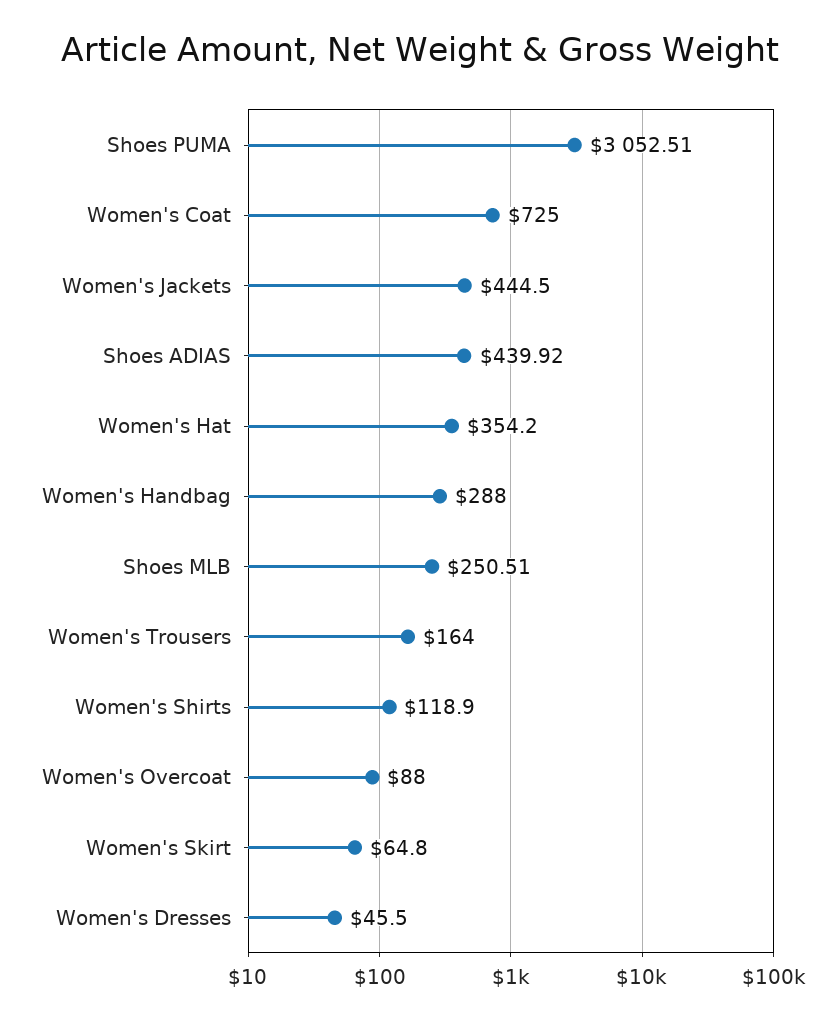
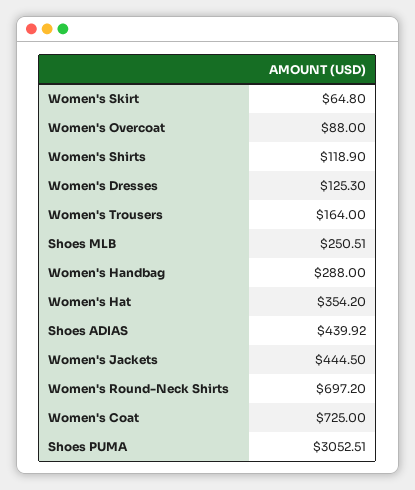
  {
    "Shoes PUMA": 3052.51,
    "Women's Coat": 725,
    "Women's Jackets": 444.5,
    "Shoes ADIAS": 439.92,
    "Women's Hat": 354.2,
    "Women's Handbag": 288,
    "Shoes MLB": 250.51,
    "Women's Trousers": 164,
    "Women's Shirts": 118.9,
    "Women's Overcoat": 88,
    "Women's Skirt": 64.8,
-   "Women's Dresses": 45.5
+   "Women's Dresses": 125.3,
+   "Women's Round-Neck Shirts": 697.2
  }

